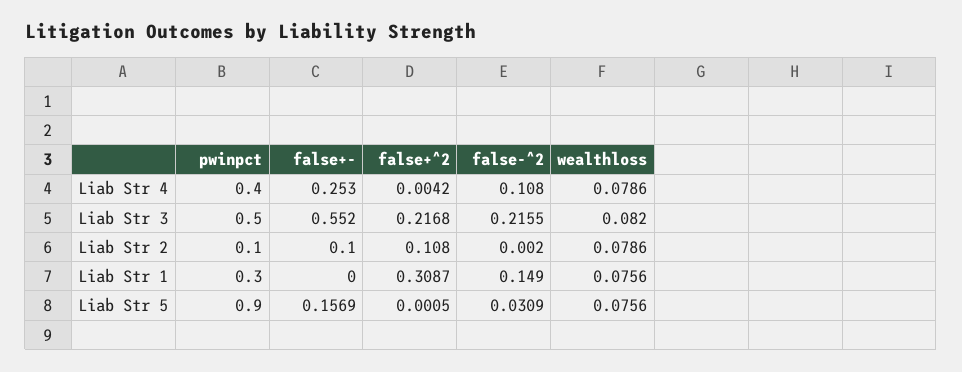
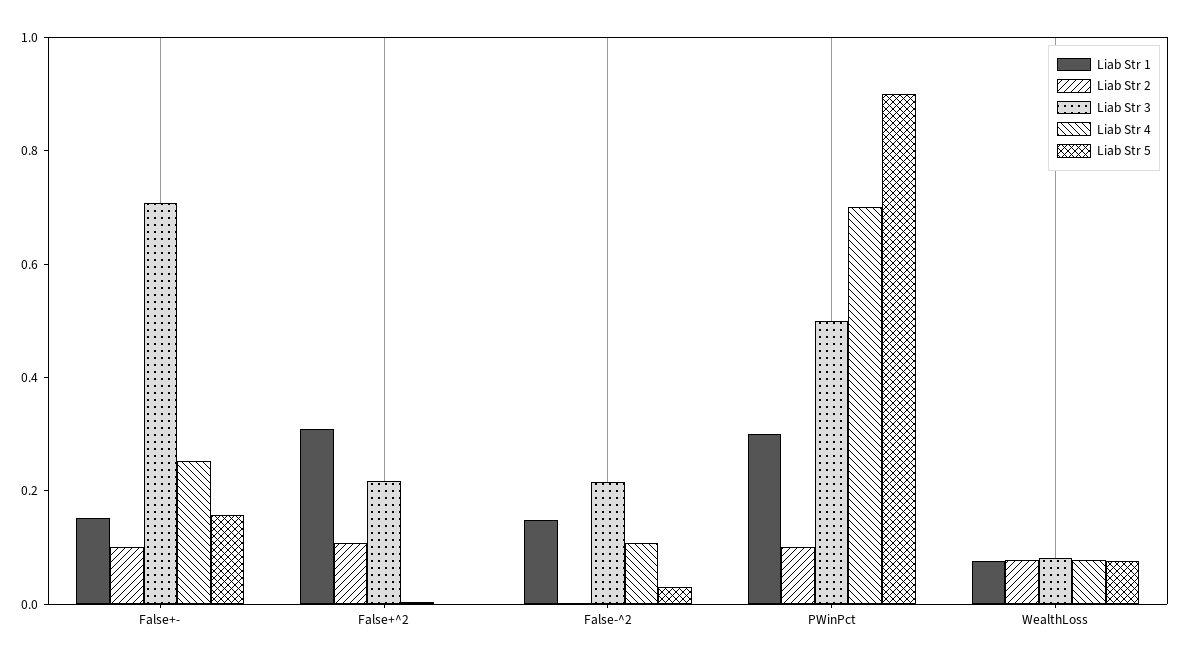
  {
    "Liab Str 4": {
-     "pwinpct": 0.4,
+     "pwinpct": 0.7,
      "false+-": 0.253,
      "false+^2": 0.0042,
      "false-^2": 0.108,
      "wealthloss": 0.0786
    },
    "Liab Str 3": {
      "pwinpct": 0.5,
-     "false+-": 0.552,
+     "false+-": 0.7,
      "false+^2": 0.2168,
      "false-^2": 0.2155,
      "wealthloss": 0.082
    },
    "Liab Str 2": {
      "pwinpct": 0.1,
      "false+-": 0.1,
      "false+^2": 0.108,
      "false-^2": 0.002,
      "wealthloss": 0.0786
    },
    "Liab Str 1": {
      "pwinpct": 0.3,
-     "false+-": 0,
+     "false+-": 0.15,
      "false+^2": 0.3087,
      "false-^2": 0.149,
      "wealthloss": 0.0756
    },
    "Liab Str 5": {
      "pwinpct": 0.9,
      "false+-": 0.1569,
      "false+^2": 0.0005,
      "false-^2": 0.0309,
      "wealthloss": 0.0756
    }
  }

